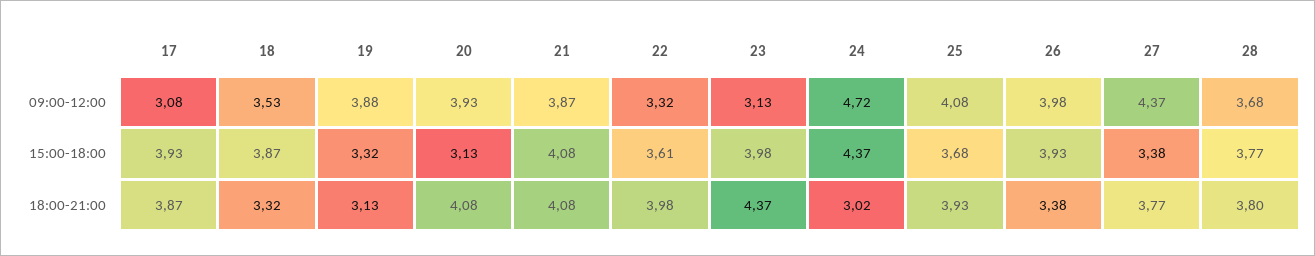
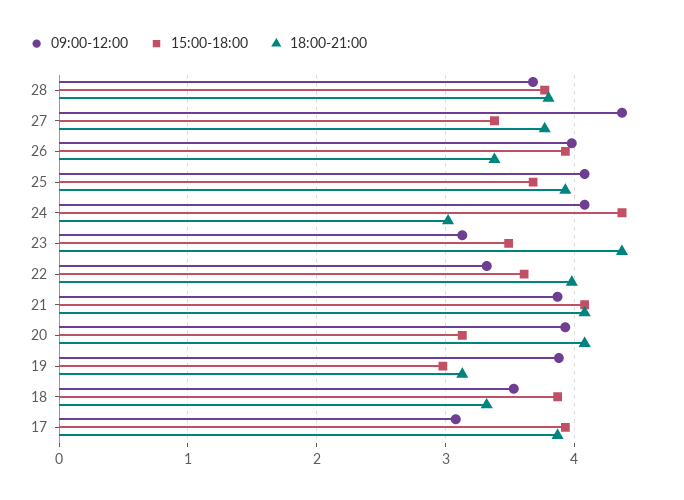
  {
    "09:00-12:00": {
      "17": 3.08,
      "18": 3.53,
      "19": 3.88,
      "20": 3.93,
      "21": 3.87,
      "22": 3.32,
      "23": 3.13,
-     "24": 4.72,
+     "24": 4.1,
      "25": 4.08,
      "26": 3.98,
      "27": 4.37,
      "28": 3.68
    },
    "15:00-18:00": {
      "17": 3.93,
      "18": 3.87,
-     "19": 3.32,
+     "19": 3,
      "20": 3.13,
      "21": 4.08,
      "22": 3.61,
-     "23": 3.98,
+     "23": 3.5,
      "24": 4.37,
      "25": 3.68,
      "26": 3.93,
      "27": 3.38,
      "28": 3.77
    },
    "18:00-21:00": {
      "17": 3.87,
      "18": 3.32,
      "19": 3.13,
      "20": 4.08,
      "21": 4.08,
      "22": 3.98,
      "23": 4.37,
      "24": 3.02,
      "25": 3.93,
      "26": 3.38,
      "27": 3.77,
      "28": 3.8
    }
  }

